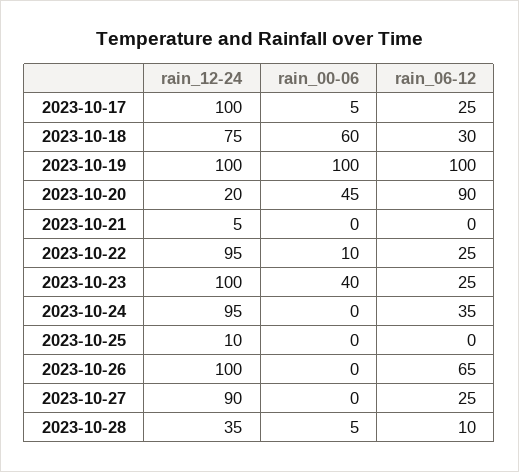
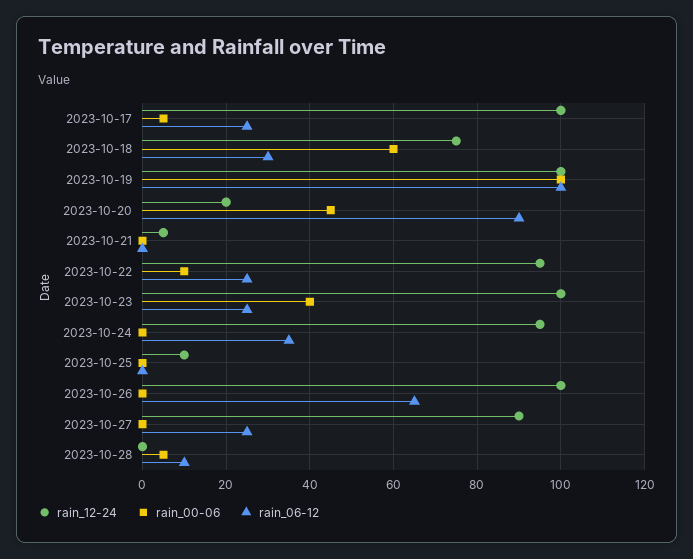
  {
    "rain_12-24": {
      "2023-10-17": 100,
      "2023-10-18": 75,
      "2023-10-19": 100,
      "2023-10-20": 20,
      "2023-10-21": 5,
      "2023-10-22": 95,
      "2023-10-23": 100,
      "2023-10-24": 95,
      "2023-10-25": 10,
      "2023-10-26": 100,
      "2023-10-27": 90,
-     "2023-10-28": 35
+     "2023-10-28": 0
    },
    "rain_00-06": {
      "2023-10-17": 5,
      "2023-10-18": 60,
      "2023-10-19": 100,
      "2023-10-20": 45,
      "2023-10-21": 0,
      "2023-10-22": 10,
      "2023-10-23": 40,
      "2023-10-24": 0,
      "2023-10-25": 0,
      "2023-10-26": 0,
      "2023-10-27": 0,
      "2023-10-28": 5
    },
    "rain_06-12": {
      "2023-10-17": 25,
      "2023-10-18": 30,
      "2023-10-19": 100,
      "2023-10-20": 90,
      "2023-10-21": 0,
      "2023-10-22": 25,
      "2023-10-23": 25,
      "2023-10-24": 35,
      "2023-10-25": 0,
      "2023-10-26": 65,
      "2023-10-27": 25,
      "2023-10-28": 10
    }
  }

